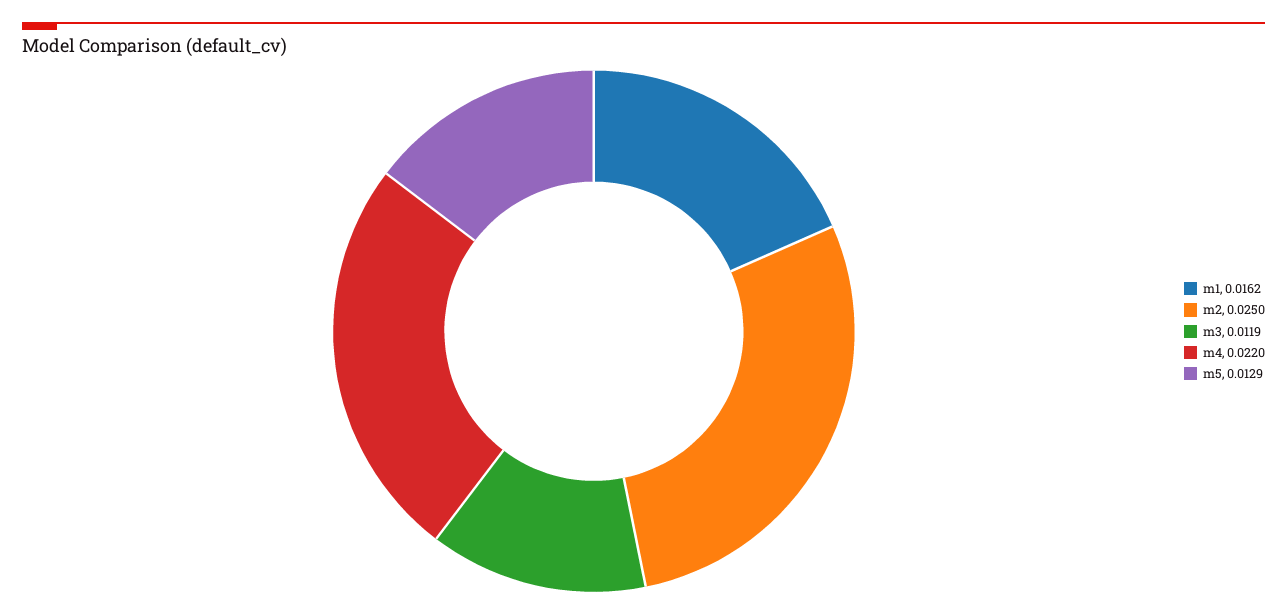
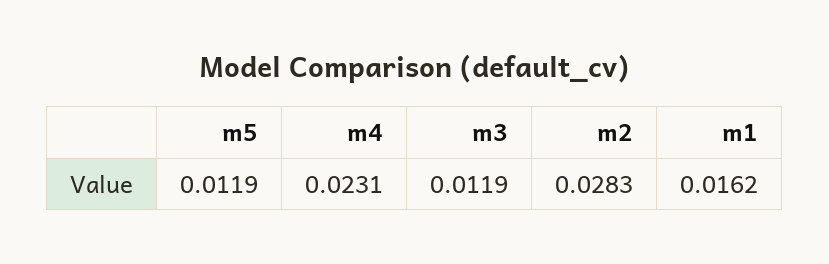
  {
    "m1": 0.0162,
-   "m2": 0.025,
+   "m2": 0.0283,
    "m3": 0.0119,
-   "m4": 0.022,
+   "m4": 0.0231,
-   "m5": 0.0129
+   "m5": 0.0119
  }

